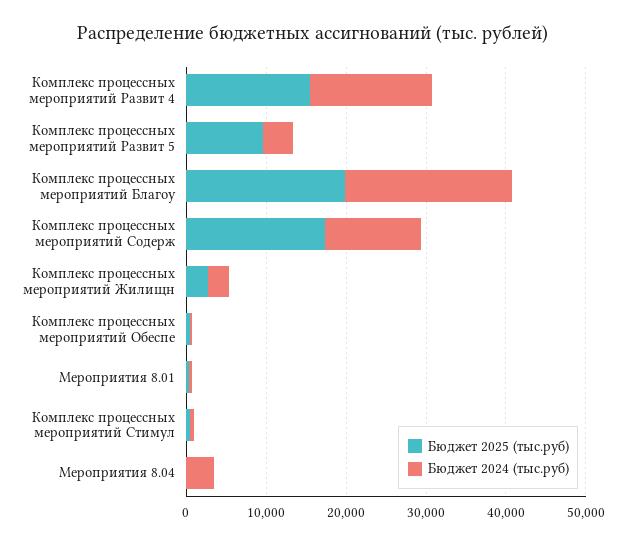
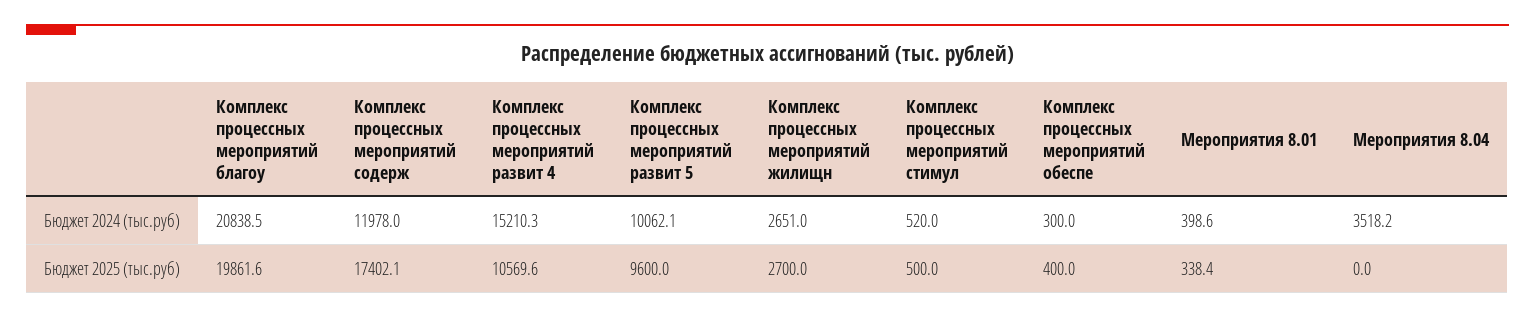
  {
    "Бюджет 2025 (тыс.руб)": {
-     "Комплекс процессных мероприятий Развит 4": 16000,
+     "Комплекс процессных мероприятий Развит 4": 10569.6,
      "Комплекс процессных мероприятий Развит 5": 9600,
      "Комплекс процессных мероприятий Благоу": 19861.6,
      "Комплекс процессных мероприятий Содерж": 17402.1,
      "Комплекс процессных мероприятий Жилищн": 2700,
      "Комплекс процессных мероприятий Обеспе": 400,
      "Мероприятия 8.01": 338.4,
      "Комплекс процессных мероприятий Стимул": 500,
      "Мероприятия 8.04": 0
    },
    "Бюджет 2024 (тыс.руб)": {
      "Комплекс процессных мероприятий Развит 4": 15210.3,
-     "Комплекс процессных мероприятий Развит 5": 4000,
+     "Комплекс процессных мероприятий Развит 5": 10062.1,
      "Комплекс процессных мероприятий Благоу": 20838.5,
      "Комплекс процессных мероприятий Содерж": 11978,
      "Комплекс процессных мероприятий Жилищн": 2651,
      "Комплекс процессных мероприятий Обеспе": 300,
      "Мероприятия 8.01": 398.6,
      "Комплекс процессных мероприятий Стимул": 520,
      "Мероприятия 8.04": 3518.2
    }
  }

